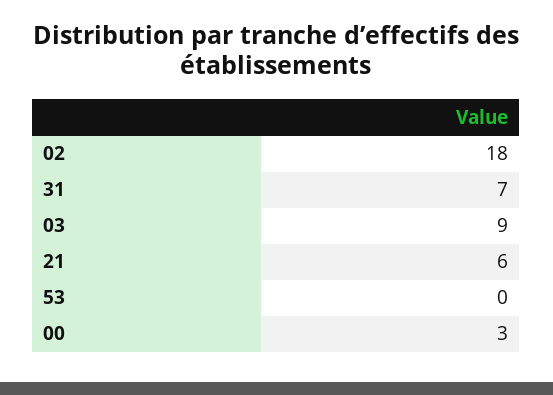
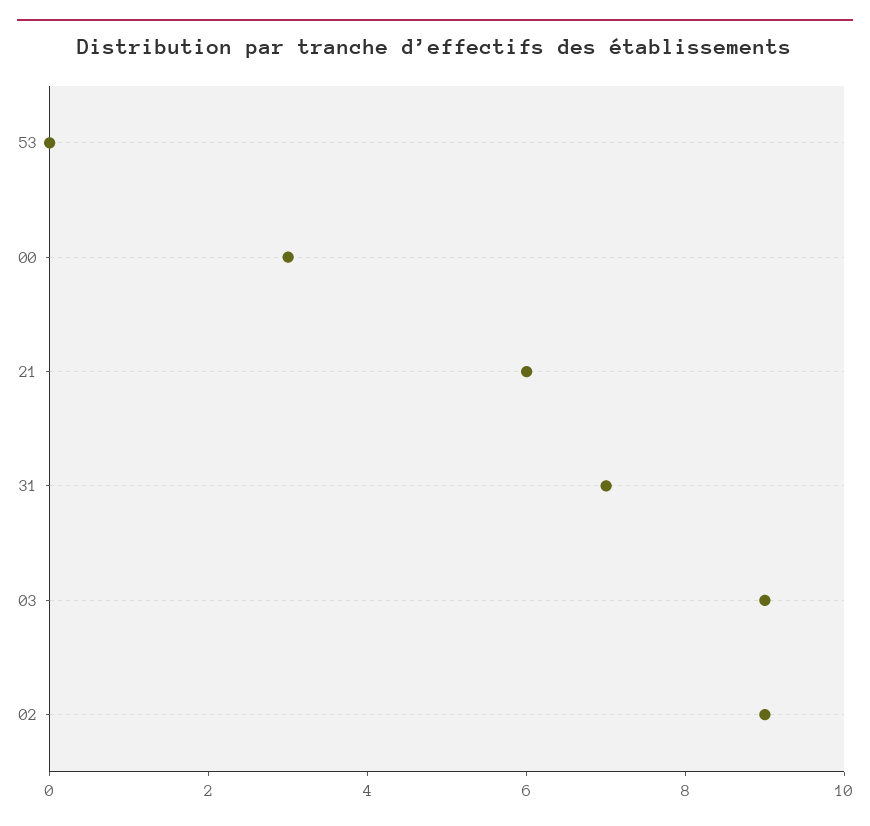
  {
-   "02": 18,
+   "02": 9,
    "31": 7,
    "03": 9,
    "21": 6,
    "53": 0,
    "00": 3
  }

